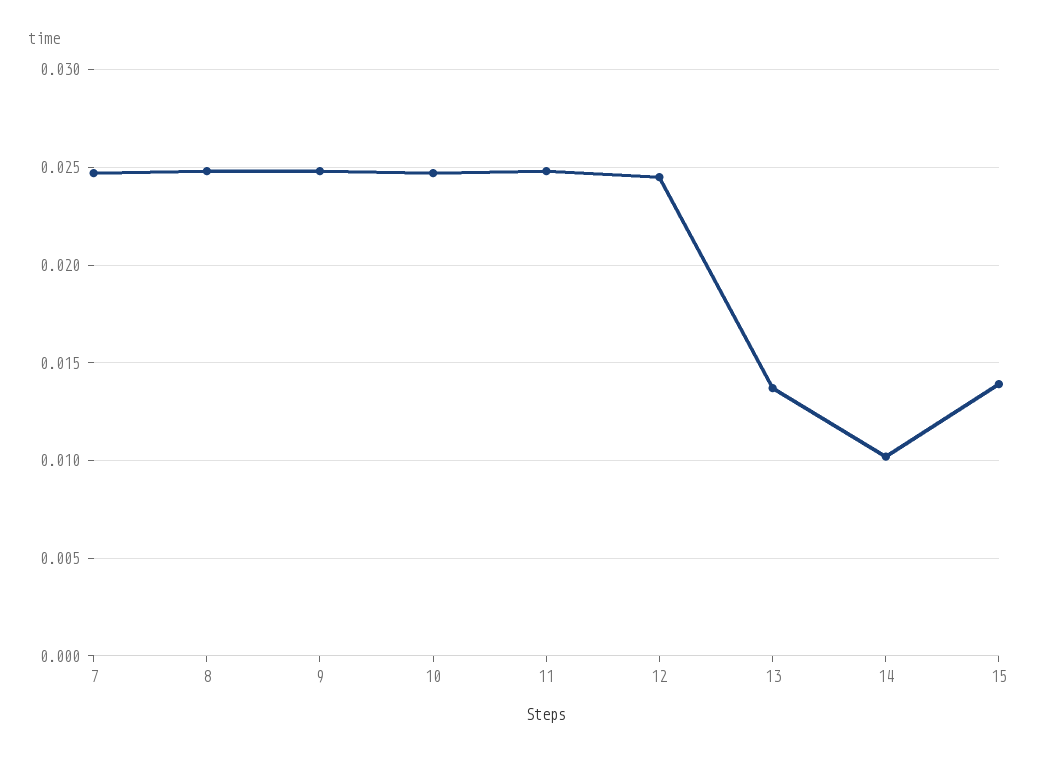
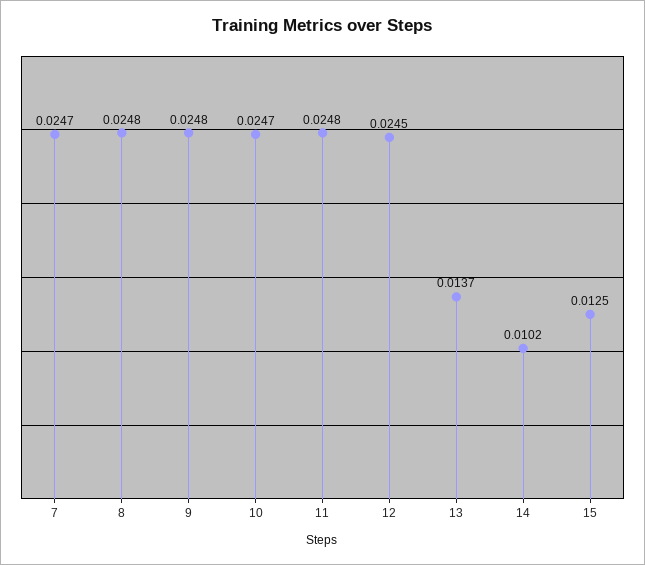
  {
    "7": 0.0247,
    "8": 0.0248,
    "9": 0.0248,
    "10": 0.0247,
    "11": 0.0248,
    "12": 0.0245,
    "13": 0.0137,
    "14": 0.0102,
-   "15": 0.014
+   "15": 0.0125
  }

